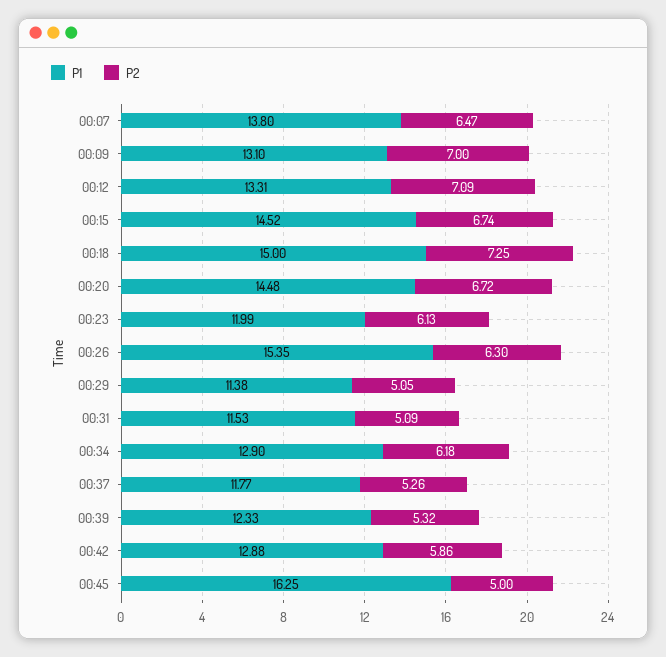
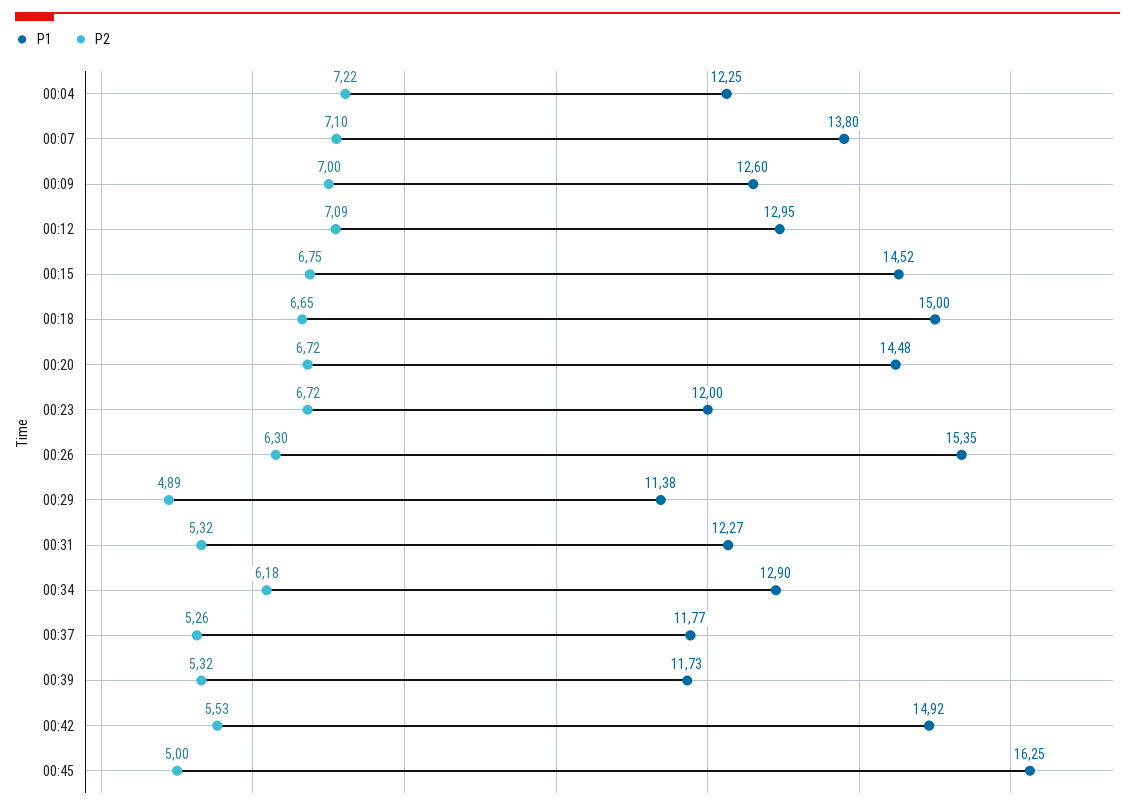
  {
    "P1": {
      "00:07": 13.8,
-     "00:09": 13.1,
+     "00:09": 12.6,
-     "00:12": 13.31,
+     "00:12": 12.95,
      "00:15": 14.52,
      "00:18": 15,
      "00:20": 14.48,
-     "00:23": 11.99,
+     "00:23": 12,
      "00:26": 15.35,
      "00:29": 11.38,
-     "00:31": 11.53,
+     "00:31": 12.27,
      "00:34": 12.9,
      "00:37": 11.77,
-     "00:39": 12.33,
+     "00:39": 11.73,
-     "00:42": 12.88,
+     "00:42": 14.92,
-     "00:45": 16.25
+     "00:45": 16.25,
+     "00:04": 12.25
    },
    "P2": {
-     "00:07": 6.47,
+     "00:07": 7.1,
      "00:09": 7,
      "00:12": 7.09,
-     "00:15": 6.74,
+     "00:15": 6.75,
-     "00:18": 7.25,
+     "00:18": 6.65,
      "00:20": 6.72,
-     "00:23": 6.13,
+     "00:23": 6.72,
      "00:26": 6.3,
-     "00:29": 5.05,
+     "00:29": 4.89,
-     "00:31": 5.09,
+     "00:31": 5.32,
      "00:34": 6.18,
      "00:37": 5.26,
      "00:39": 5.32,
-     "00:42": 5.86,
+     "00:42": 5.53,
-     "00:45": 5
+     "00:45": 5,
+     "00:04": 7.22
    }
  }

